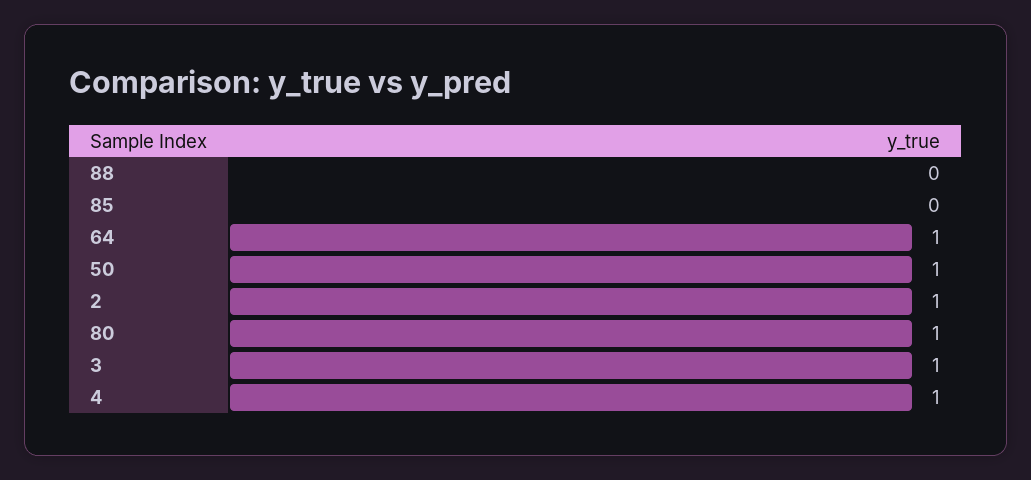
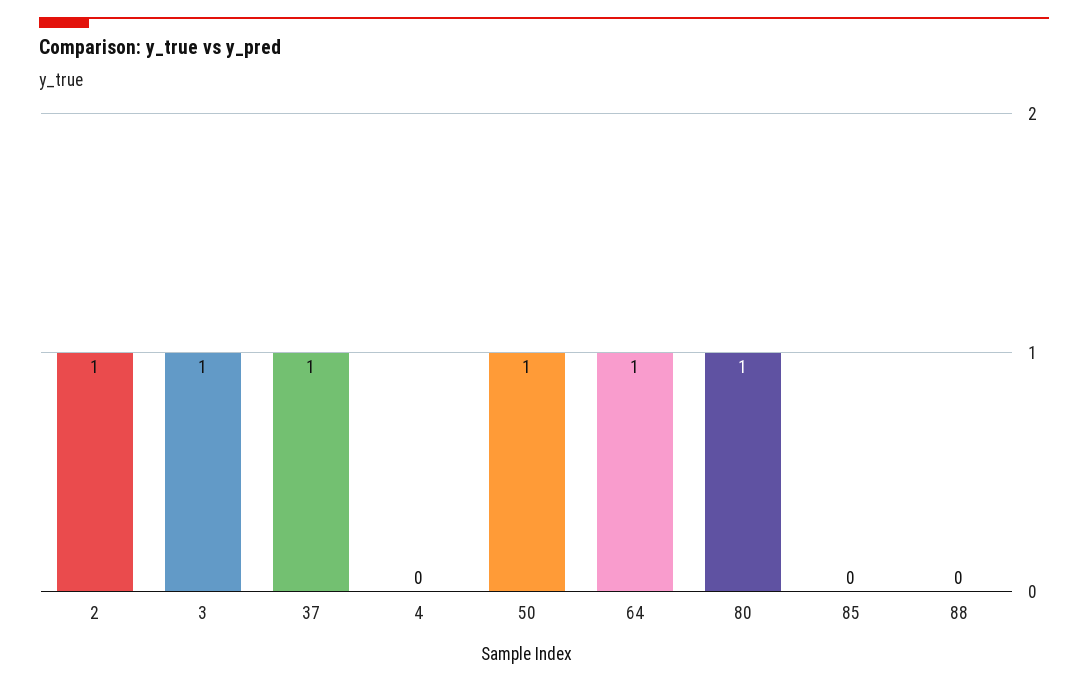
  {
    "88": 0,
    "85": 0,
    "64": 1,
    "50": 1,
    "2": 1,
    "80": 1,
    "3": 1,
-   "4": 1
+   "4": 0,
+   "37": 1
  }

